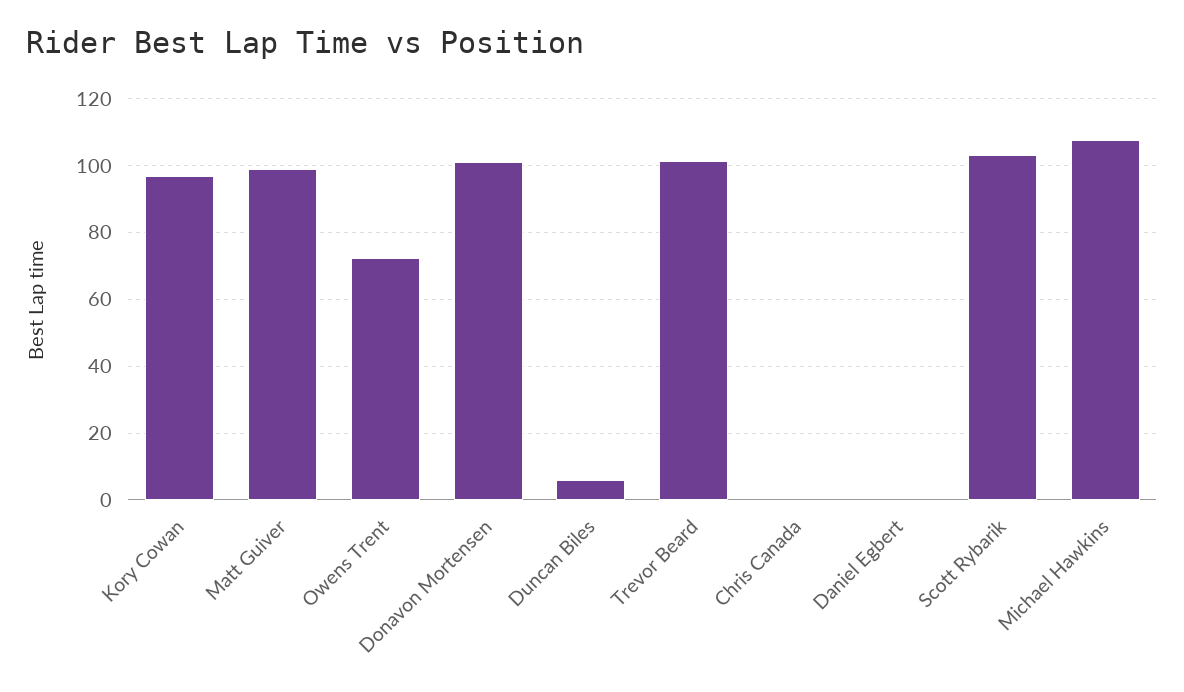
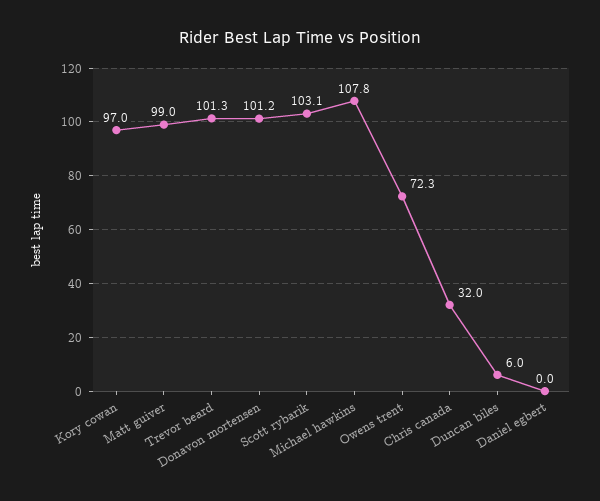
  {
    "Kory Cowan": 97,
    "Matt Guiver": 99,
    "Owens Trent": 72.3,
    "Donavon Mortensen": 101.2,
    "Duncan Biles": 6,
    "Trevor Beard": 101.3,
-   "Chris Canada": 0,
+   "Chris Canada": 32,
    "Daniel Egbert": 0,
    "Scott Rybarik": 103.1,
    "Michael Hawkins": 107.8
  }

